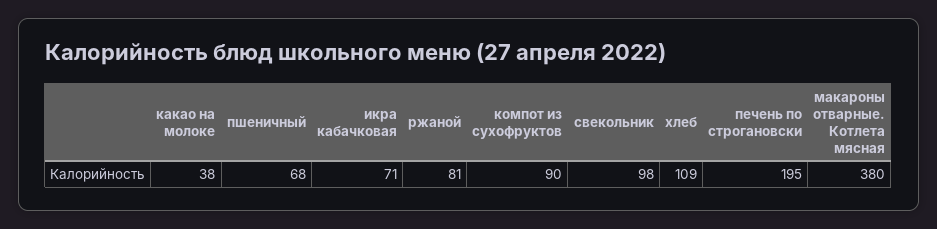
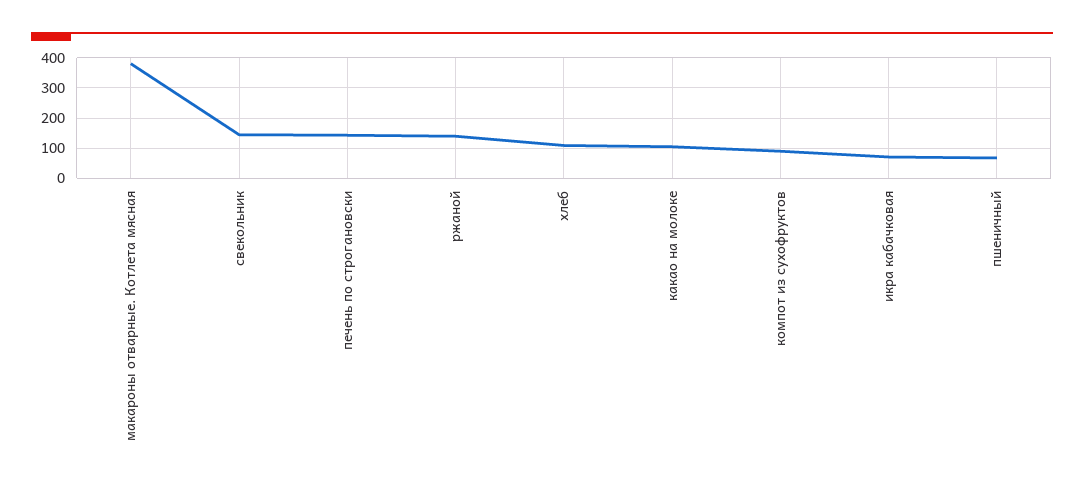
  {
-   "какао на молоке": 38,
+   "какао на молоке": 100,
    "пшеничный": 68,
    "икра кабачковая": 71,
-   "ржаной": 81,
+   "ржаной": 140,
    "компот из сухофруктов": 90,
-   "свекольник": 98,
+   "свекольник": 140,
    "хлеб": 109,
-   "печень по строгановски": 195,
+   "печень по строгановски": 140,
    "макароны отварные. Котлета мясная": 380
  }

